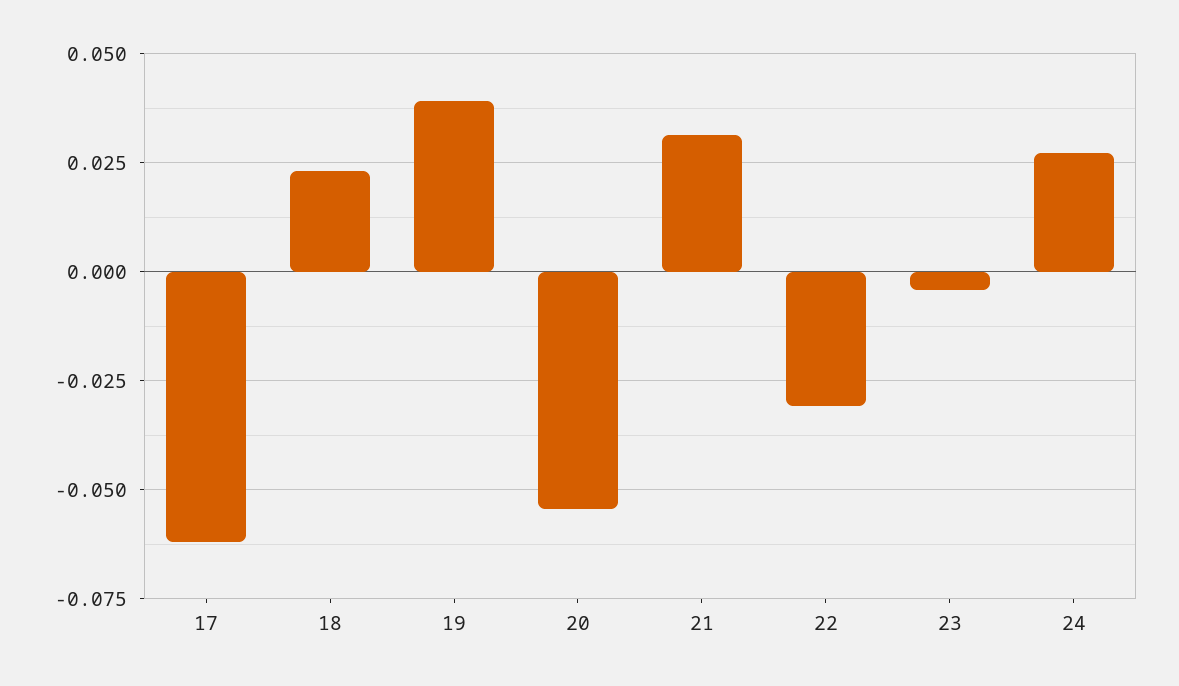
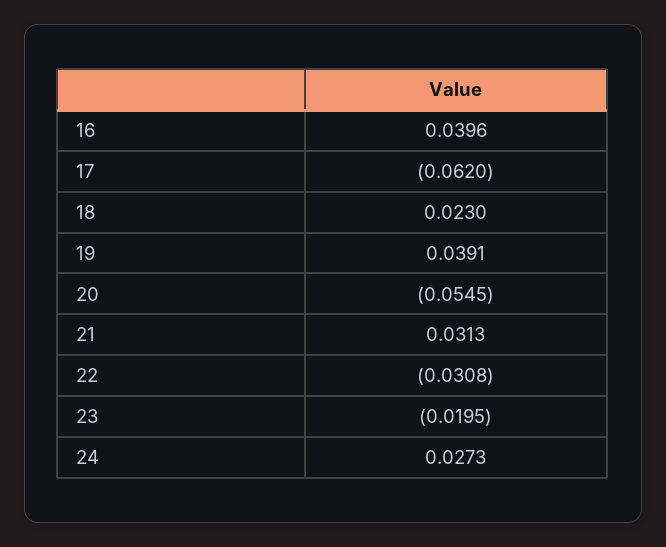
  {
    "17": -0.062,
    "18": 0.023,
    "19": 0.0391,
    "20": -0.0545,
    "21": 0.0313,
    "22": -0.0308,
-   "23": -0.005,
+   "23": -0.0195,
-   "24": 0.0273
+   "24": 0.0273,
+   "16": 0.0396
  }

